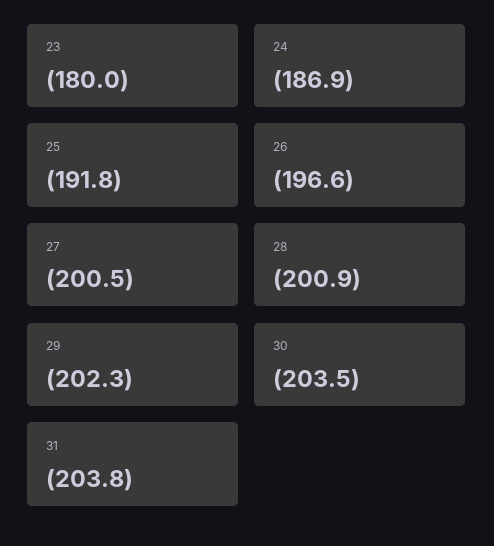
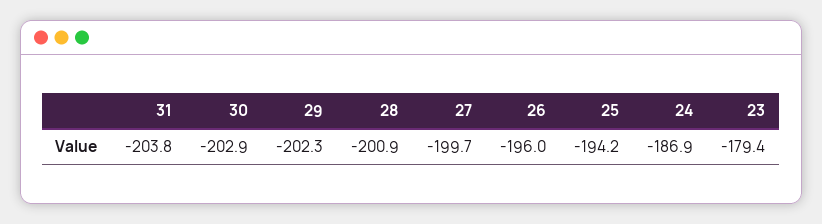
  {
-   "23": -180,
+   "23": -179.4,
    "24": -186.9,
-   "25": -191.8,
+   "25": -194.2,
-   "26": -196.6,
+   "26": -196,
-   "27": -200.5,
+   "27": -199.7,
    "28": -200.9,
    "29": -202.3,
-   "30": -203.5,
+   "30": -202.9,
    "31": -203.8
  }

